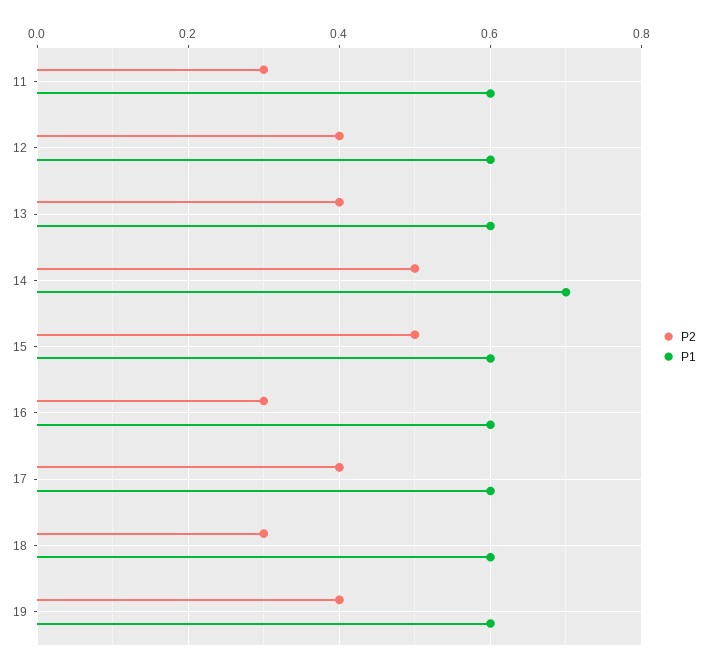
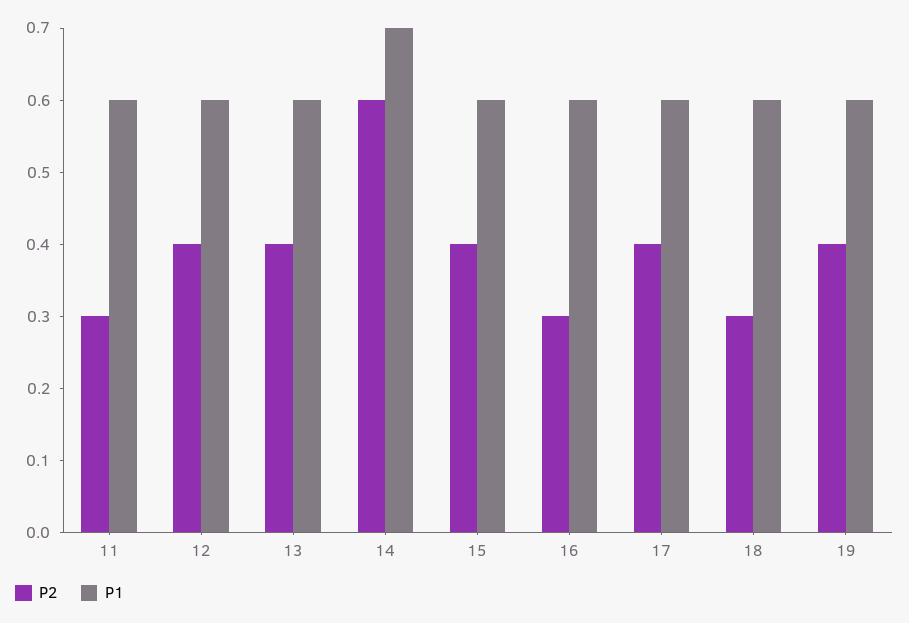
  {
    "P2": {
      "11": 0.3,
      "12": 0.4,
      "13": 0.4,
-     "14": 0.5,
+     "14": 0.6,
-     "15": 0.5,
+     "15": 0.4,
      "16": 0.3,
      "17": 0.4,
      "18": 0.3,
      "19": 0.4
    },
    "P1": {
      "11": 0.6,
      "12": 0.6,
      "13": 0.6,
      "14": 0.7,
      "15": 0.6,
      "16": 0.6,
      "17": 0.6,
      "18": 0.6,
      "19": 0.6
    }
  }

